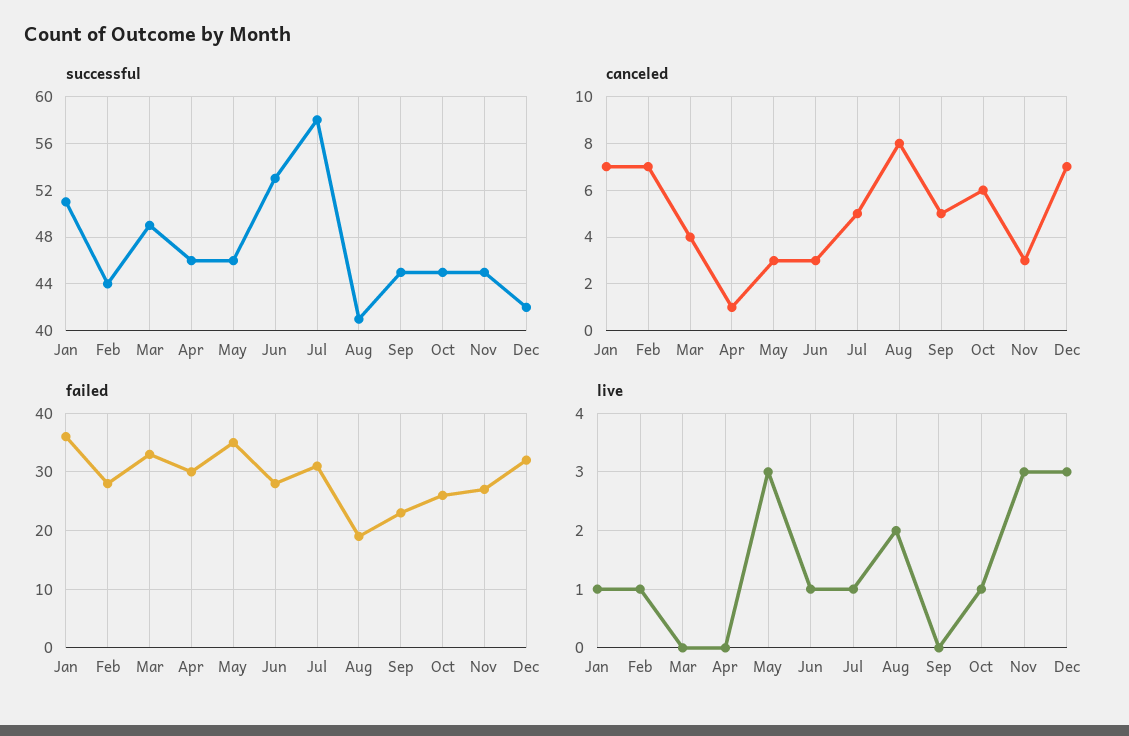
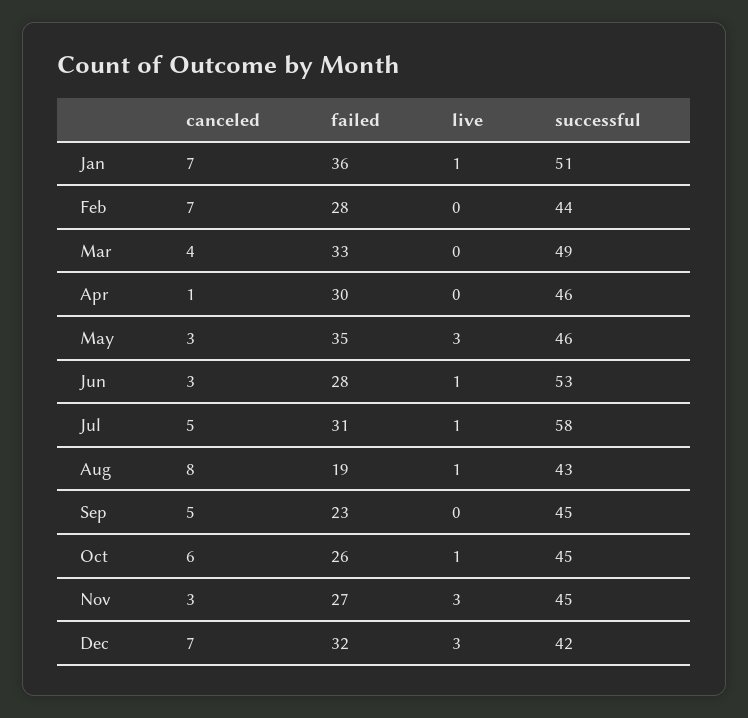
  {
    "successful": {
      "Jan": 51,
      "Feb": 44,
      "Mar": 49,
      "Apr": 46,
      "May": 46,
      "Jun": 53,
      "Jul": 58,
-     "Aug": 41,
+     "Aug": 43,
      "Sep": 45,
      "Oct": 45,
      "Nov": 45,
      "Dec": 42
    },
    "canceled": {
      "Jan": 7,
      "Feb": 7,
      "Mar": 4,
      "Apr": 1,
      "May": 3,
      "Jun": 3,
      "Jul": 5,
      "Aug": 8,
      "Sep": 5,
      "Oct": 6,
      "Nov": 3,
      "Dec": 7
    },
    "failed": {
      "Jan": 36,
      "Feb": 28,
      "Mar": 33,
      "Apr": 30,
      "May": 35,
      "Jun": 28,
      "Jul": 31,
      "Aug": 19,
      "Sep": 23,
      "Oct": 26,
      "Nov": 27,
      "Dec": 32
    },
    "live": {
      "Jan": 1,
-     "Feb": 1,
+     "Feb": 0,
      "Mar": 0,
      "Apr": 0,
      "May": 3,
      "Jun": 1,
      "Jul": 1,
-     "Aug": 2,
+     "Aug": 1,
      "Sep": 0,
      "Oct": 1,
      "Nov": 3,
      "Dec": 3
    }
  }

